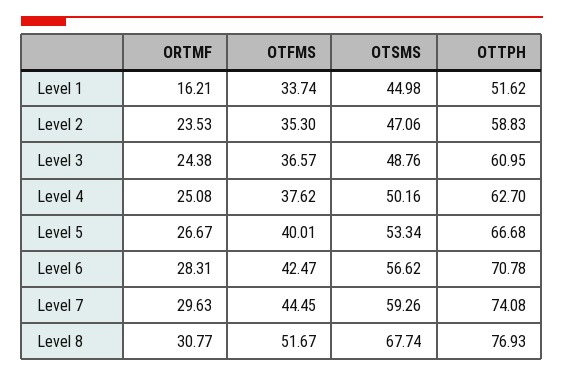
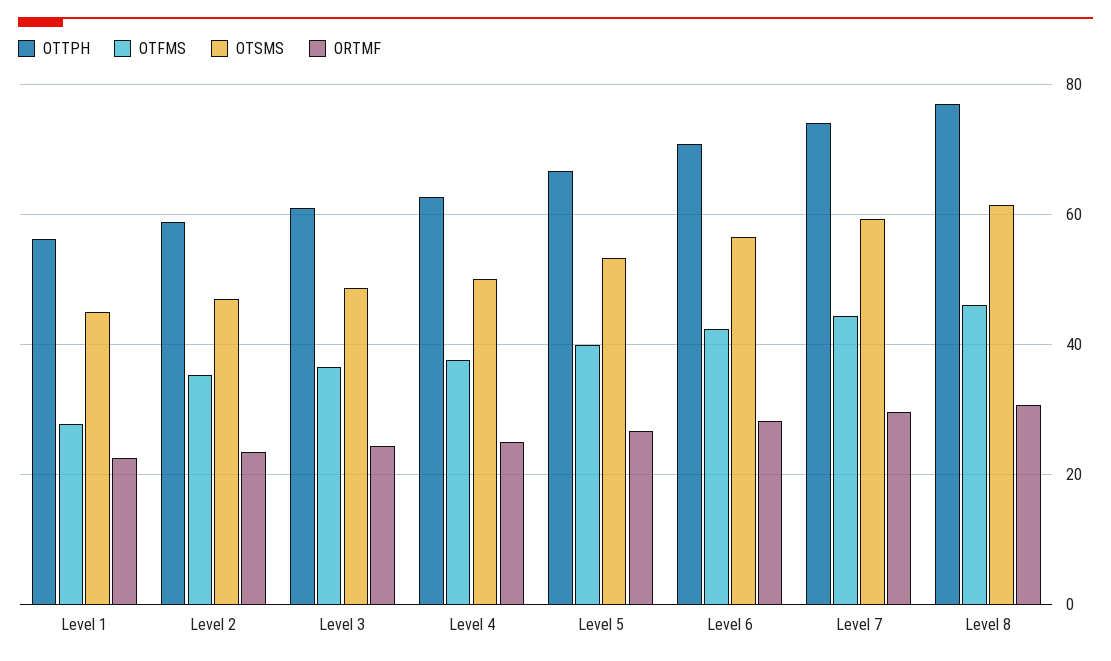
  {
    "ORTMF": {
-     "Level 1": 16.21,
+     "Level 1": 22,
      "Level 2": 23.53,
      "Level 3": 24.38,
      "Level 4": 25.08,
      "Level 5": 26.67,
      "Level 6": 28.31,
      "Level 7": 29.63,
      "Level 8": 30.77
    },
    "OTFMS": {
-     "Level 1": 33.74,
+     "Level 1": 28,
      "Level 2": 35.3,
      "Level 3": 36.57,
      "Level 4": 37.62,
      "Level 5": 40.01,
      "Level 6": 42.47,
      "Level 7": 44.45,
-     "Level 8": 51.67
+     "Level 8": 46
    },
    "OTSMS": {
      "Level 1": 44.98,
      "Level 2": 47.06,
      "Level 3": 48.76,
      "Level 4": 50.16,
      "Level 5": 53.34,
      "Level 6": 56.62,
      "Level 7": 59.26,
-     "Level 8": 67.74
+     "Level 8": 62
    },
    "OTTPH": {
-     "Level 1": 51.62,
+     "Level 1": 56,
      "Level 2": 58.83,
      "Level 3": 60.95,
      "Level 4": 62.7,
      "Level 5": 66.68,
      "Level 6": 70.78,
      "Level 7": 74.08,
      "Level 8": 76.93
    }
  }

